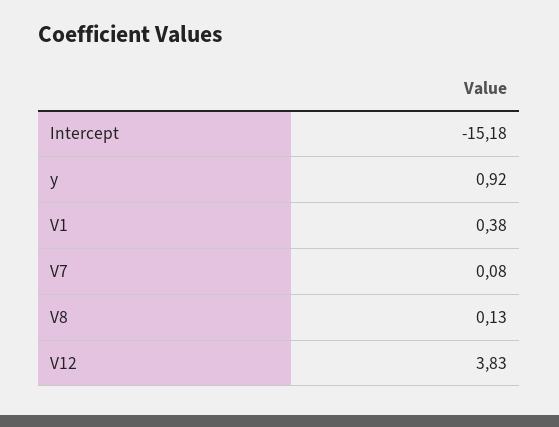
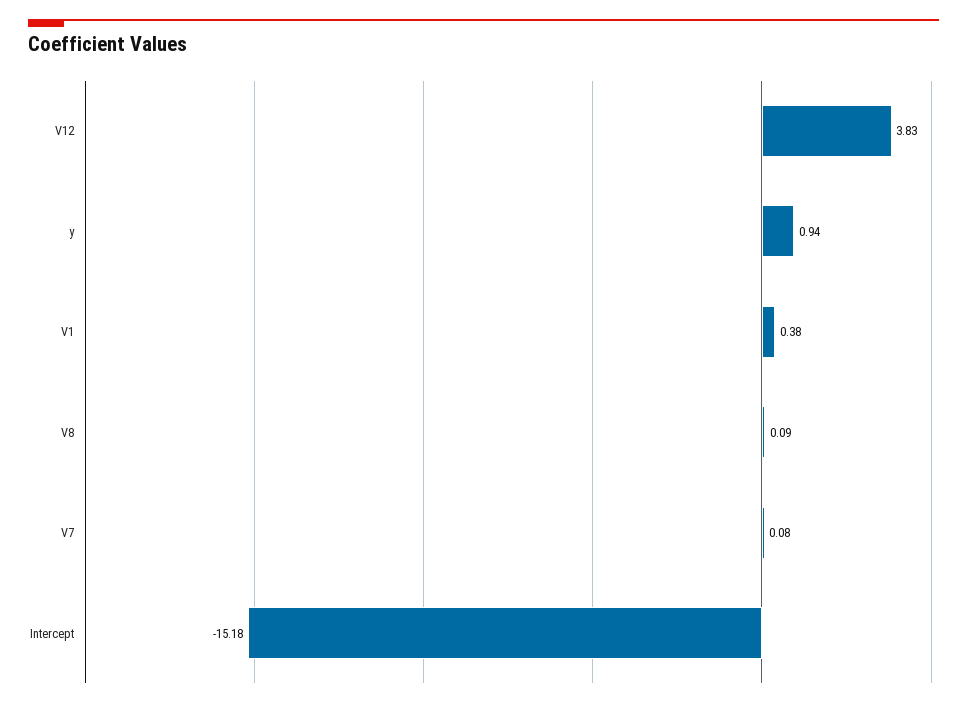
  {
    "Intercept": -15.18,
-   "y": 0.92,
+   "y": 0.94,
    "V1": 0.38,
    "V7": 0.08,
-   "V8": 0.13,
+   "V8": 0.09,
    "V12": 3.83
  }

